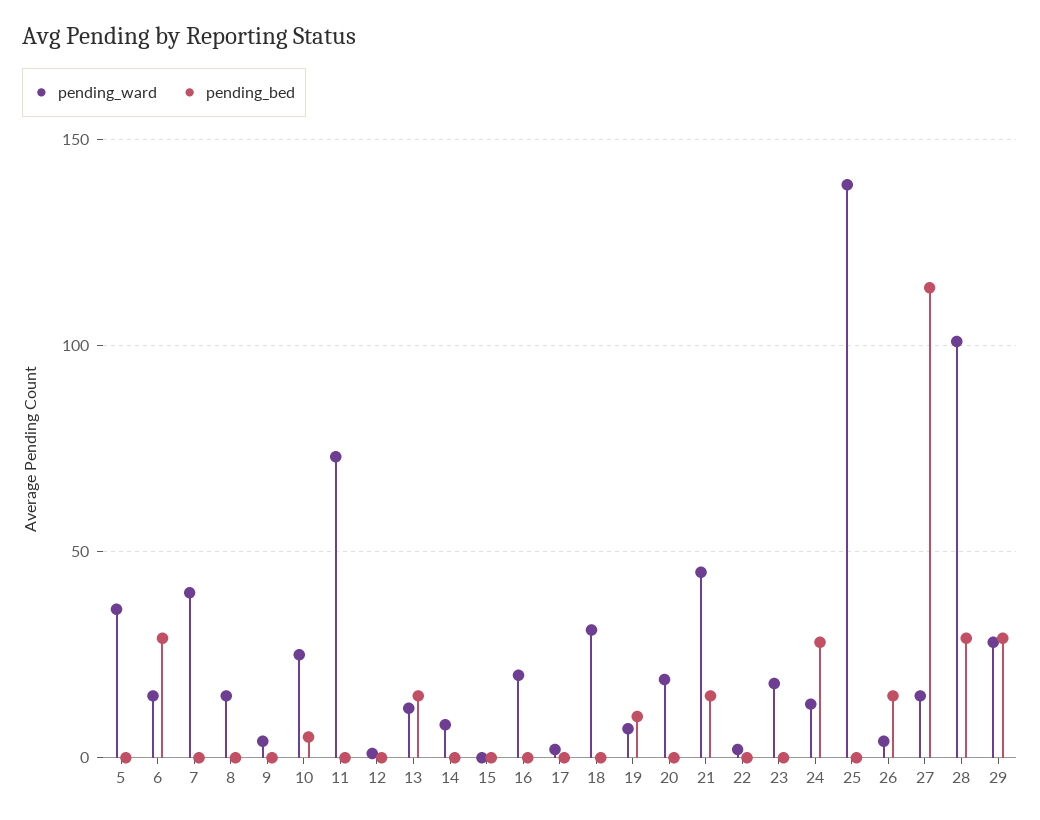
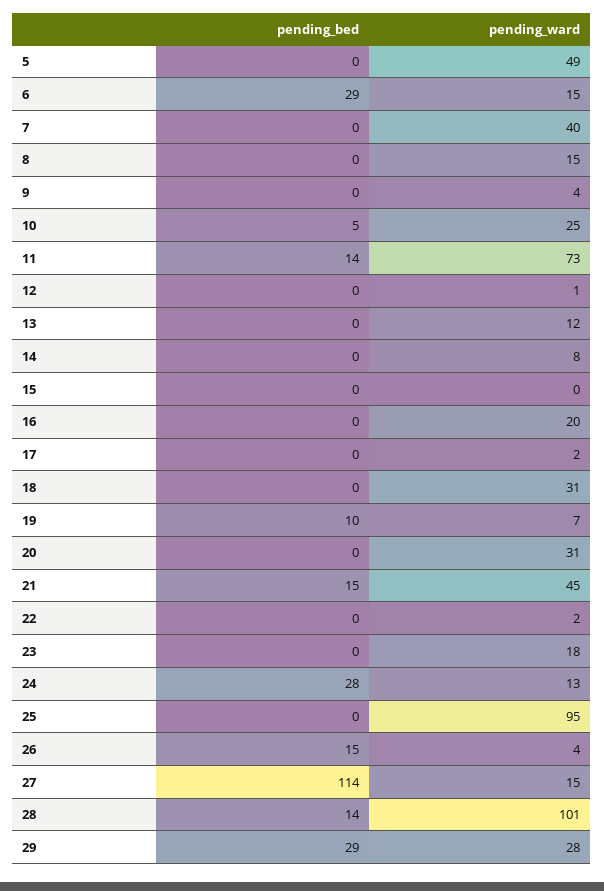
  {
    "pending_ward": {
-     "5": 35,
+     "5": 49,
      "6": 15,
      "7": 40,
      "8": 15,
      "9": 4,
      "10": 25,
      "11": 73,
      "12": 1,
      "13": 12,
      "14": 8,
      "15": 0,
      "16": 20,
      "17": 2,
      "18": 31,
      "19": 7,
-     "20": 20,
+     "20": 31,
      "21": 45,
      "22": 2,
      "23": 18,
      "24": 13,
-     "25": 140,
+     "25": 95,
      "26": 4,
      "27": 15,
      "28": 101,
      "29": 28
    },
    "pending_bed": {
      "5": 0,
      "6": 29,
      "7": 0,
      "8": 0,
      "9": 0,
      "10": 5,
-     "11": 0,
+     "11": 14,
      "12": 0,
-     "13": 15,
+     "13": 0,
      "14": 0,
      "15": 0,
      "16": 0,
      "17": 0,
      "18": 0,
      "19": 10,
      "20": 0,
      "21": 15,
      "22": 0,
      "23": 0,
      "24": 28,
      "25": 0,
      "26": 15,
      "27": 114,
-     "28": 30,
+     "28": 14,
      "29": 29
    }
  }

